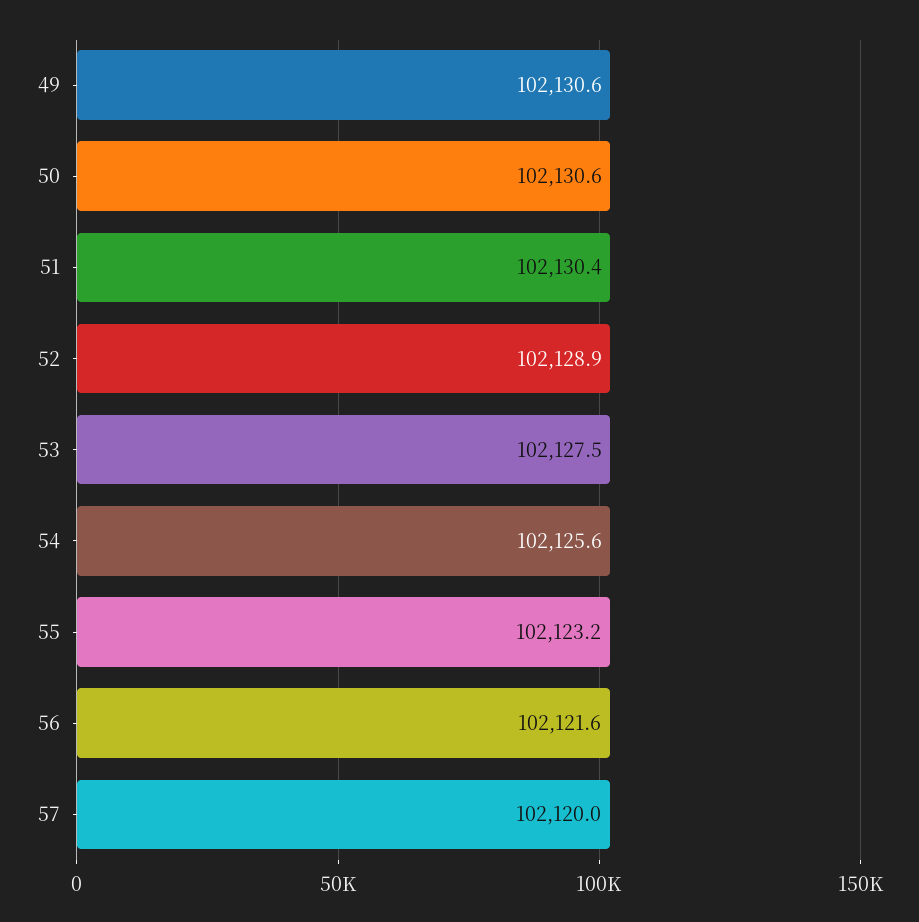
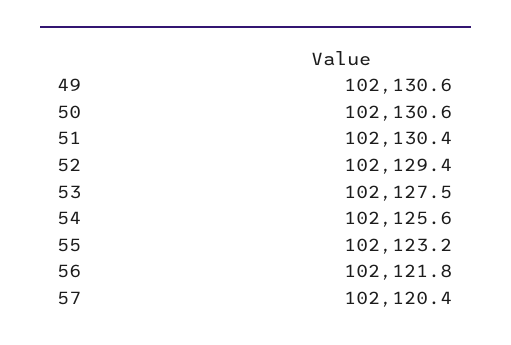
  {
    "49": 102130.6,
    "50": 102130.6,
    "51": 102130.4,
-   "52": 102128.9,
+   "52": 102129.4,
    "53": 102127.5,
    "54": 102125.6,
    "55": 102123.2,
-   "56": 102121.6,
+   "56": 102121.8,
-   "57": 102120
+   "57": 102120.4
  }

